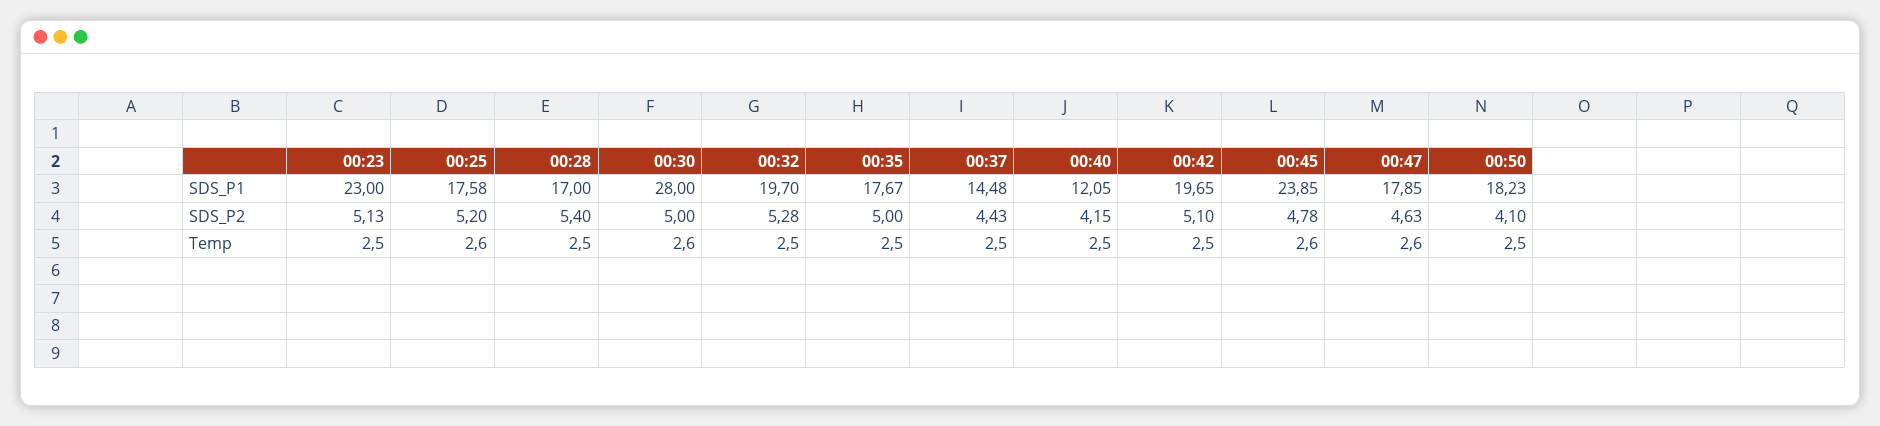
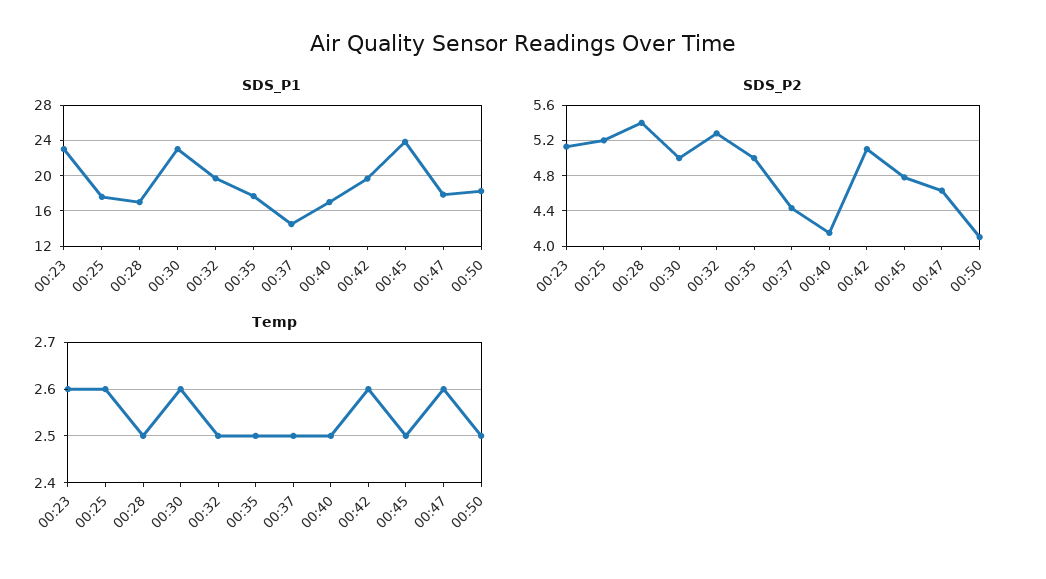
  {
    "SDS_P1": {
      "00:23": 23,
      "00:25": 17.58,
      "00:28": 17,
-     "00:30": 28,
+     "00:30": 23,
      "00:32": 19.7,
      "00:35": 17.67,
      "00:37": 14.48,
-     "00:40": 12.05,
+     "00:40": 17,
      "00:42": 19.65,
      "00:45": 23.85,
      "00:47": 17.85,
      "00:50": 18.23
    },
    "SDS_P2": {
      "00:23": 5.13,
      "00:25": 5.2,
      "00:28": 5.4,
      "00:30": 5,
      "00:32": 5.28,
      "00:35": 5,
      "00:37": 4.43,
      "00:40": 4.15,
      "00:42": 5.1,
      "00:45": 4.78,
      "00:47": 4.63,
      "00:50": 4.1
    },
    "Temp": {
-     "00:23": 2.5,
+     "00:23": 2.6,
      "00:25": 2.6,
      "00:28": 2.5,
      "00:30": 2.6,
      "00:32": 2.5,
      "00:35": 2.5,
      "00:37": 2.5,
      "00:40": 2.5,
-     "00:42": 2.5,
+     "00:42": 2.6,
-     "00:45": 2.6,
+     "00:45": 2.5,
      "00:47": 2.6,
      "00:50": 2.5
    }
  }

